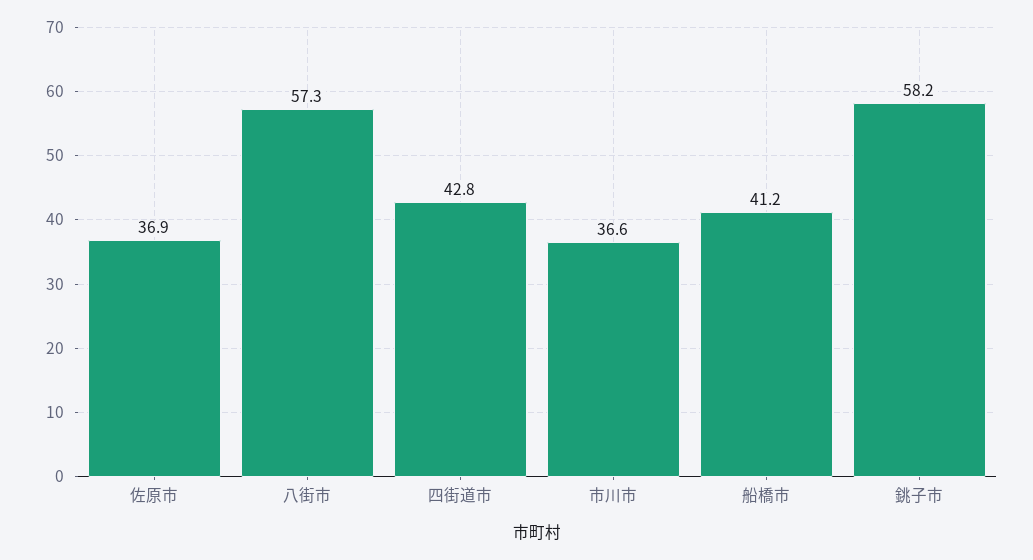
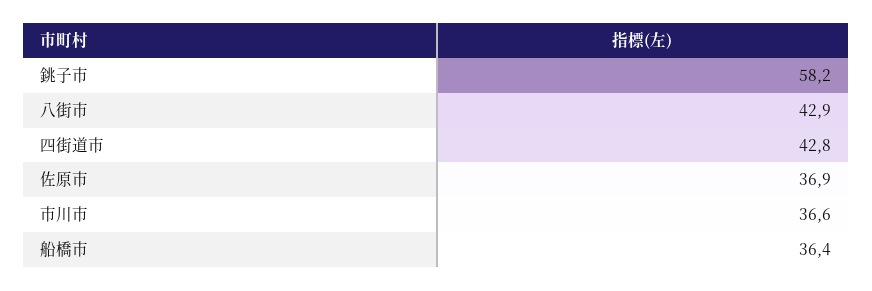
  {
    "佐原市": 36.9,
-   "八街市": 57.3,
+   "八街市": 42.9,
    "四街道市": 42.8,
    "市川市": 36.6,
-   "船橋市": 41.2,
+   "船橋市": 36.4,
    "銚子市": 58.2
  }

